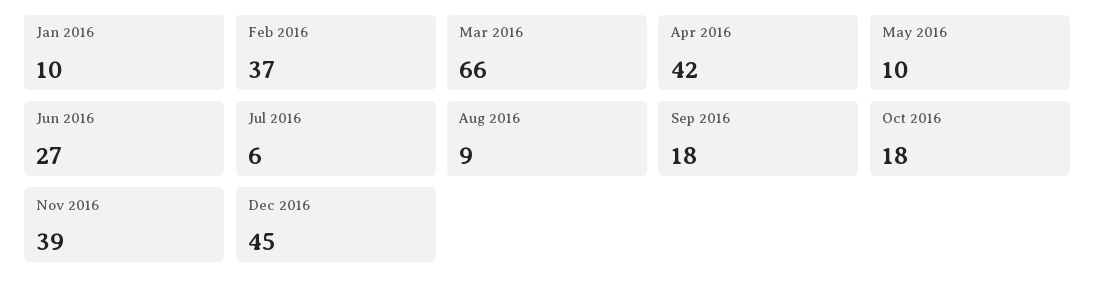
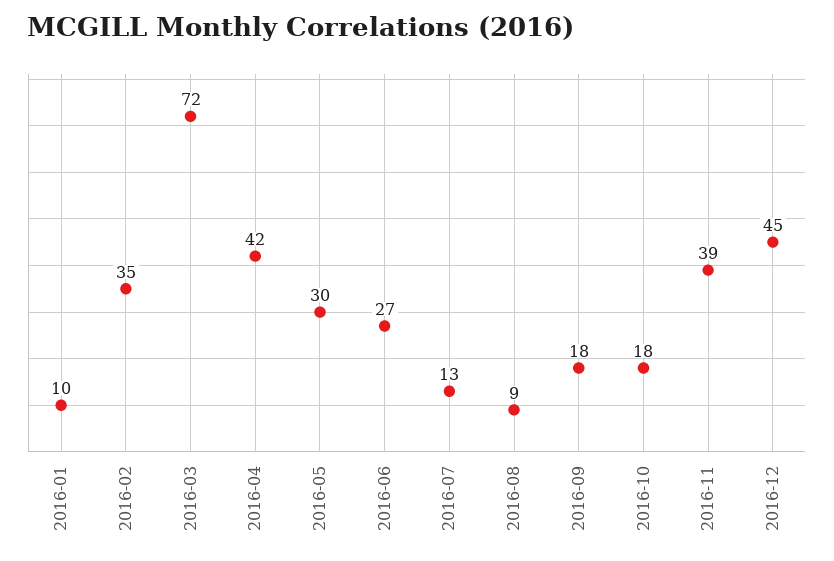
  {
    "Jan 2016": 10,
-   "Feb 2016": 37,
+   "Feb 2016": 35,
-   "Mar 2016": 66,
+   "Mar 2016": 72,
    "Apr 2016": 42,
-   "May 2016": 10,
+   "May 2016": 30,
    "Jun 2016": 27,
-   "Jul 2016": 6,
+   "Jul 2016": 13,
    "Aug 2016": 9,
    "Sep 2016": 18,
    "Oct 2016": 18,
    "Nov 2016": 39,
    "Dec 2016": 45
  }

